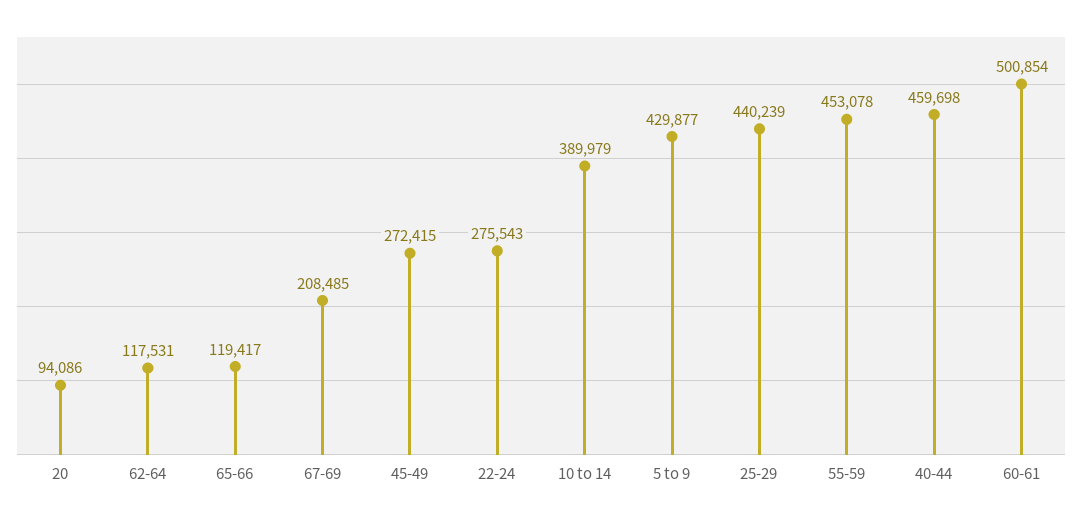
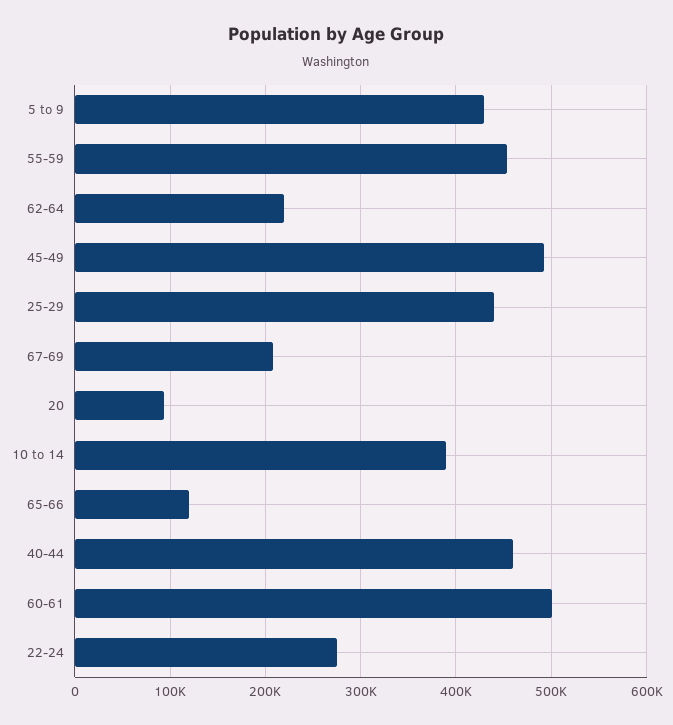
  {
    "20": 94086,
-   "62-64": 117531,
+   "62-64": 220000,
    "65-66": 119417,
    "67-69": 208485,
-   "45-49": 272415,
+   "45-49": 490000,
    "22-24": 275543,
    "10 to 14": 389979,
    "5 to 9": 429877,
    "25-29": 440239,
    "55-59": 453078,
    "40-44": 459698,
    "60-61": 500854
  }

